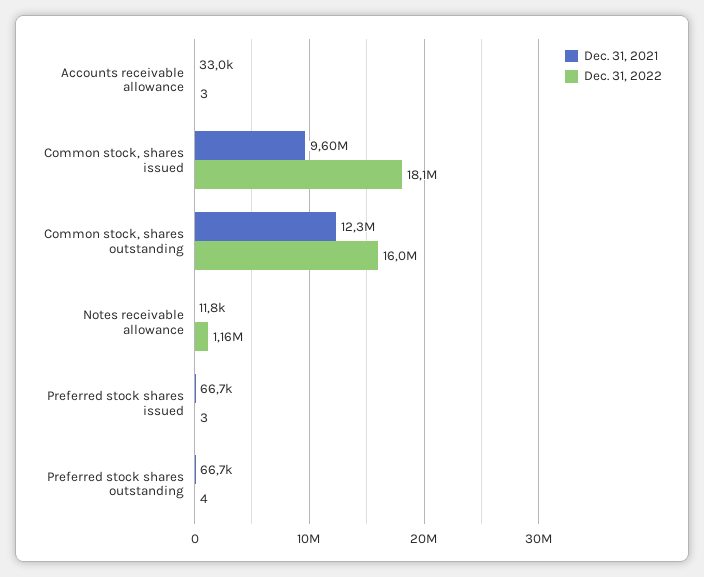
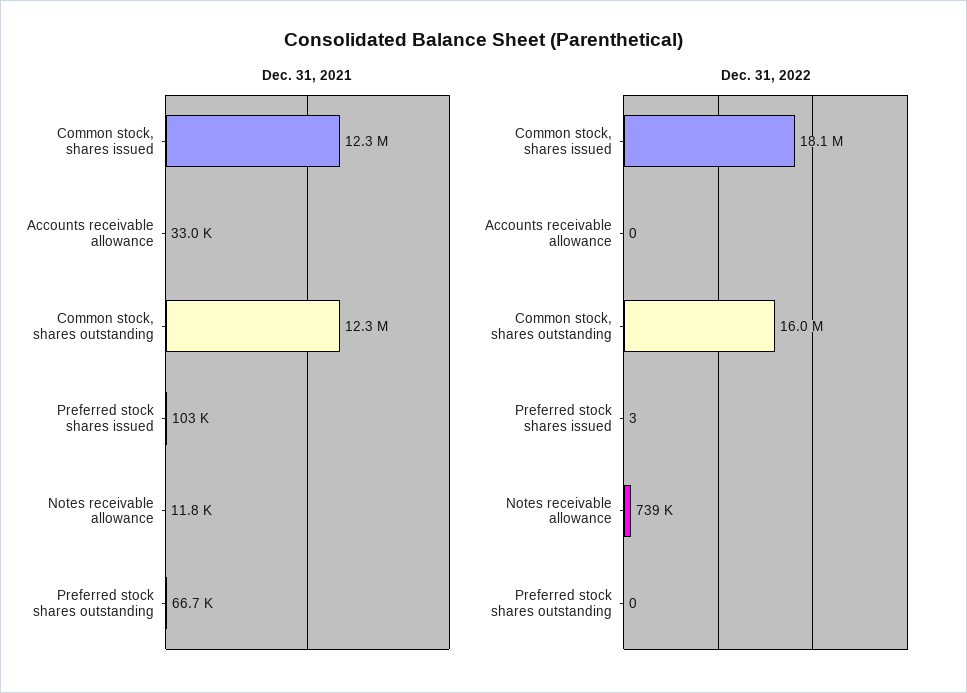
  {
    "Dec. 31, 2021": {
      "Accounts receivable allowance": 33000,
-     "Common stock, shares issued": 9600000,
+     "Common stock, shares issued": 12300000,
      "Common stock, shares outstanding": 12300000,
      "Notes receivable allowance": 11800,
-     "Preferred stock shares issued": 66700,
+     "Preferred stock shares issued": 103000,
      "Preferred stock shares outstanding": 66700
    },
    "Dec. 31, 2022": {
-     "Accounts receivable allowance": 3,
+     "Accounts receivable allowance": 0,
      "Common stock, shares issued": 18100000,
      "Common stock, shares outstanding": 16000000,
-     "Notes receivable allowance": 1160000,
+     "Notes receivable allowance": 739000,
      "Preferred stock shares issued": 3,
-     "Preferred stock shares outstanding": 4
+     "Preferred stock shares outstanding": 0
    }
  }

